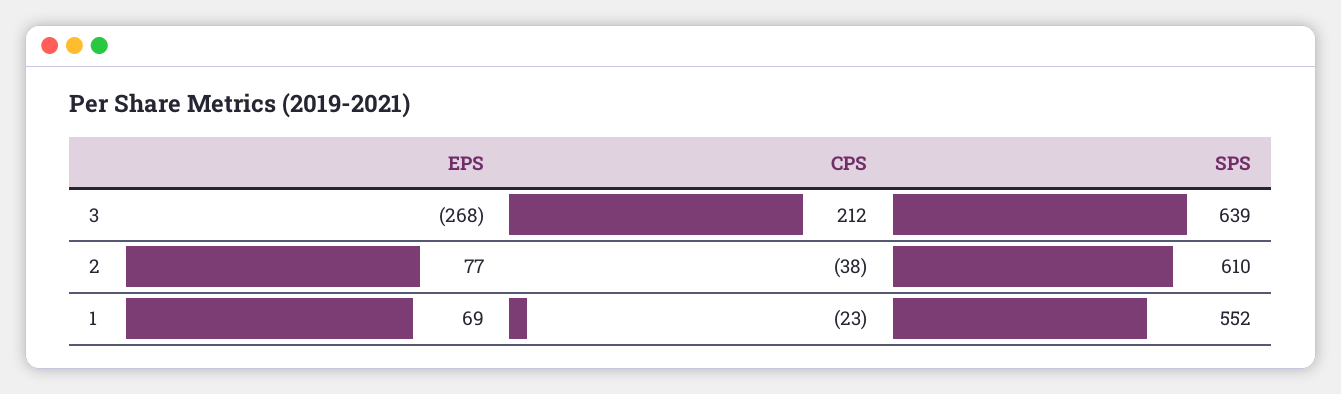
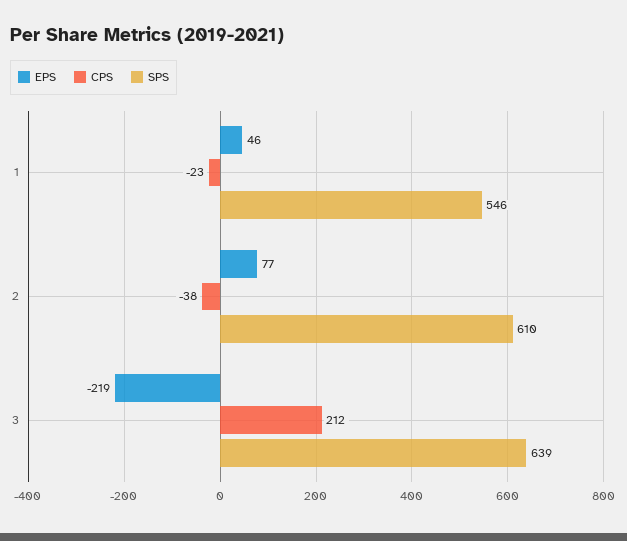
  {
    "EPS": {
-     "3": -268,
+     "3": -219,
      "2": 77,
-     "1": 69
+     "1": 46
    },
    "CPS": {
      "3": 212,
      "2": -38,
      "1": -23
    },
    "SPS": {
      "3": 639,
      "2": 610,
-     "1": 552
+     "1": 546
    }
  }

